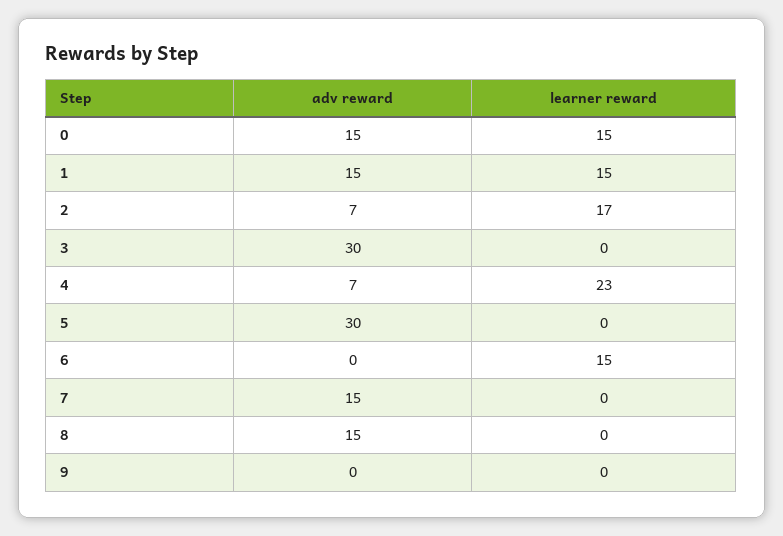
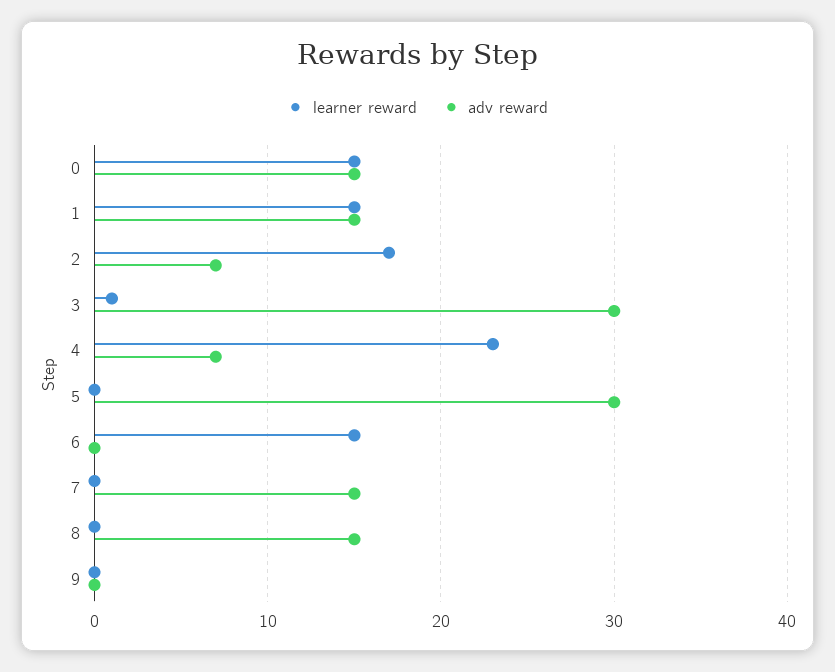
  {
    "adv reward": {
      "0": 15,
      "1": 15,
      "2": 7,
      "3": 30,
      "4": 7,
      "5": 30,
      "6": 0,
      "7": 15,
      "8": 15,
      "9": 0
    },
    "learner reward": {
      "0": 15,
      "1": 15,
      "2": 17,
-     "3": 0,
+     "3": 1,
      "4": 23,
      "5": 0,
      "6": 15,
      "7": 0,
      "8": 0,
      "9": 0
    }
  }

